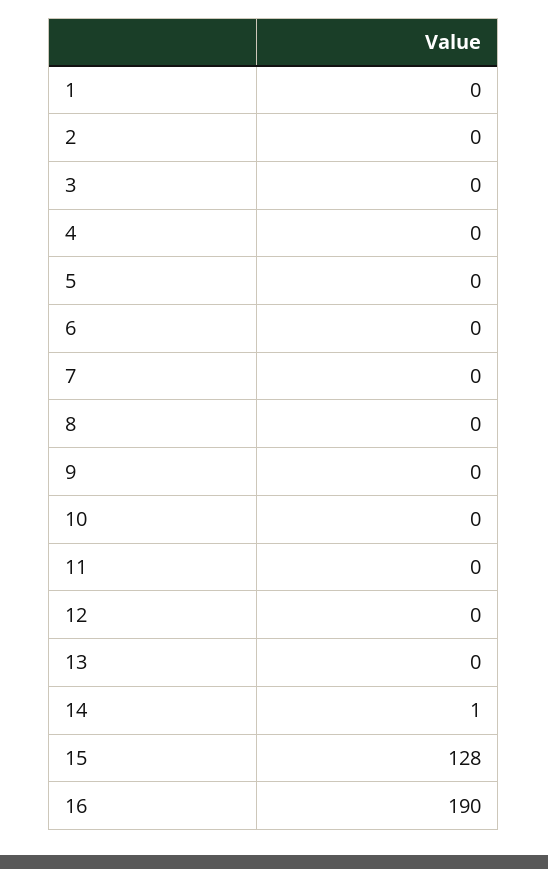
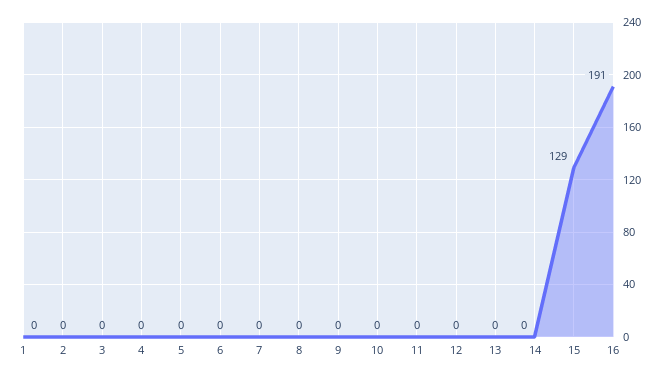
  {
    "1": 0,
    "2": 0,
    "3": 0,
    "4": 0,
    "5": 0,
    "6": 0,
    "7": 0,
    "8": 0,
    "9": 0,
    "10": 0,
    "11": 0,
    "12": 0,
    "13": 0,
-   "14": 1,
+   "14": 0,
-   "15": 128,
+   "15": 129,
-   "16": 190
+   "16": 191
  }

